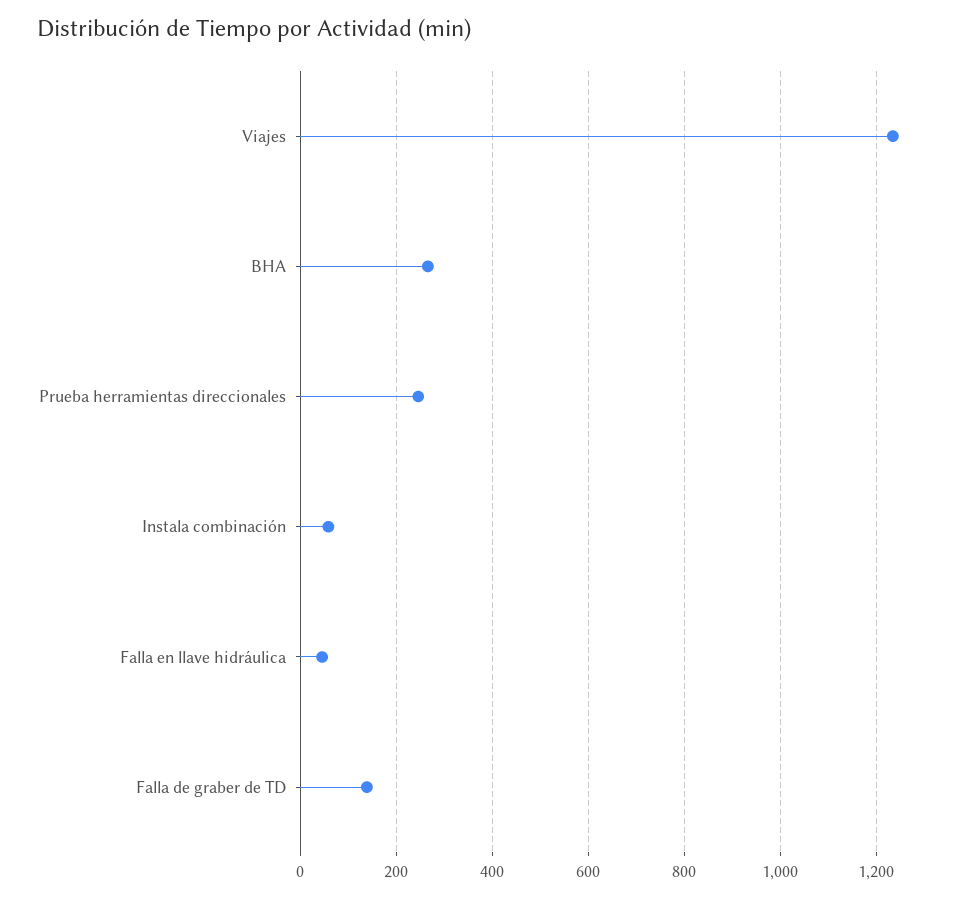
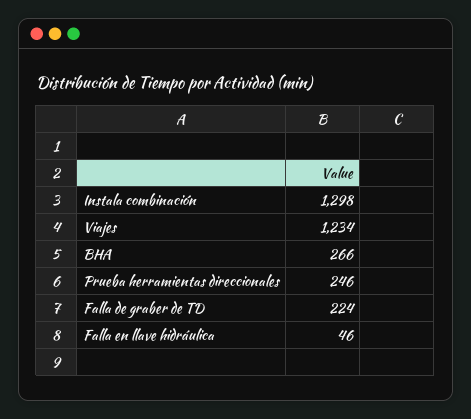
  {
    "Viajes": 1234,
    "BHA": 266,
    "Prueba herramientas direccionales": 246,
-   "Instala combinación": 60,
+   "Instala combinación": 1298,
    "Falla en llave hidráulica": 46,
-   "Falla de graber de TD": 140
+   "Falla de graber de TD": 224
  }

